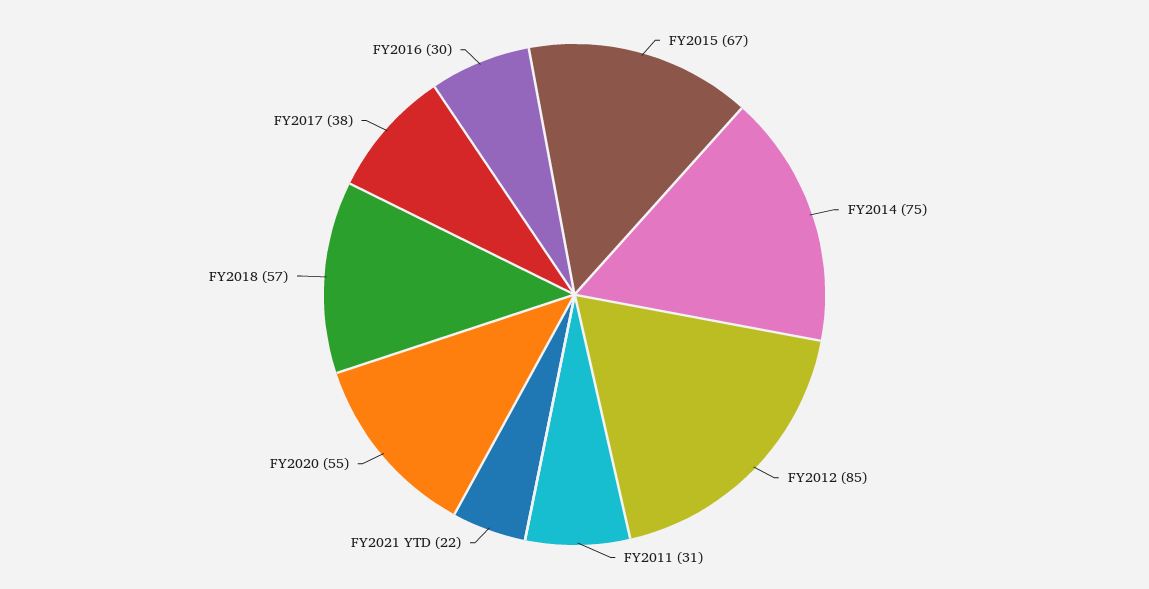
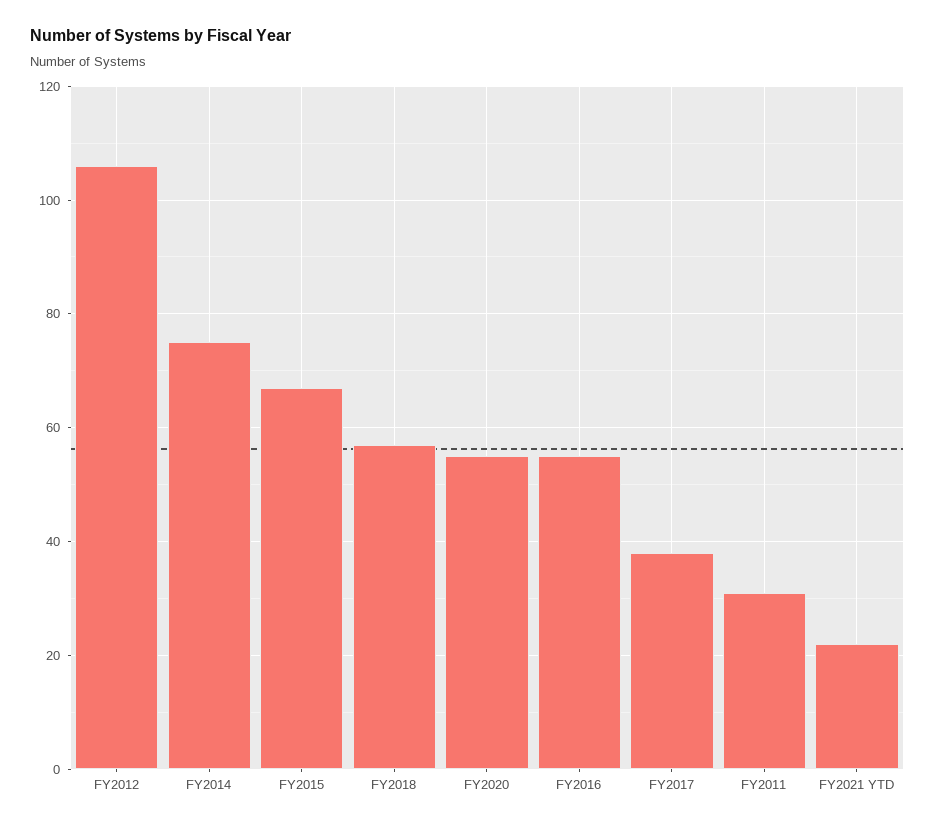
  {
    "FY2015": 67,
    "FY2014": 75,
-   "FY2012": 85,
+   "FY2012": 105,
    "FY2011": 31,
    "FY2021 YTD": 22,
    "FY2020": 55,
    "FY2018": 57,
    "FY2017": 38,
-   "FY2016": 30
+   "FY2016": 55
  }

